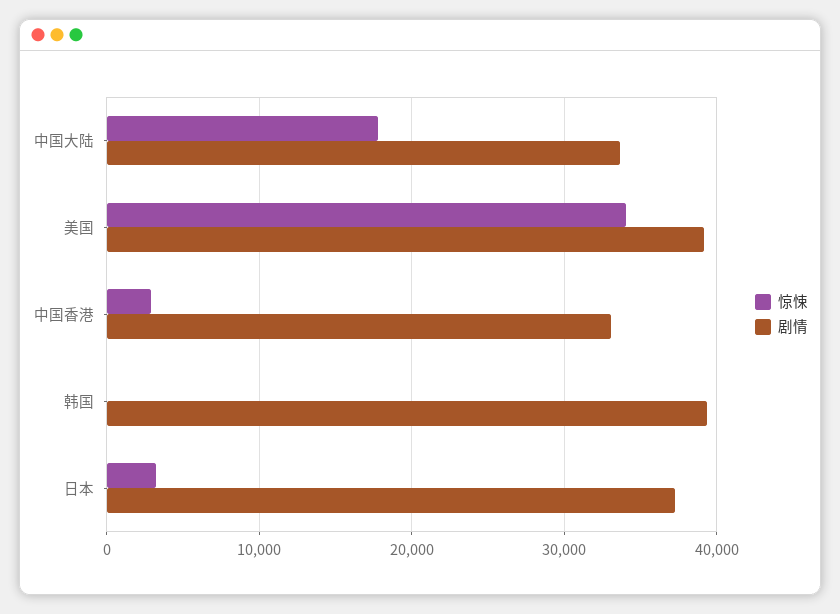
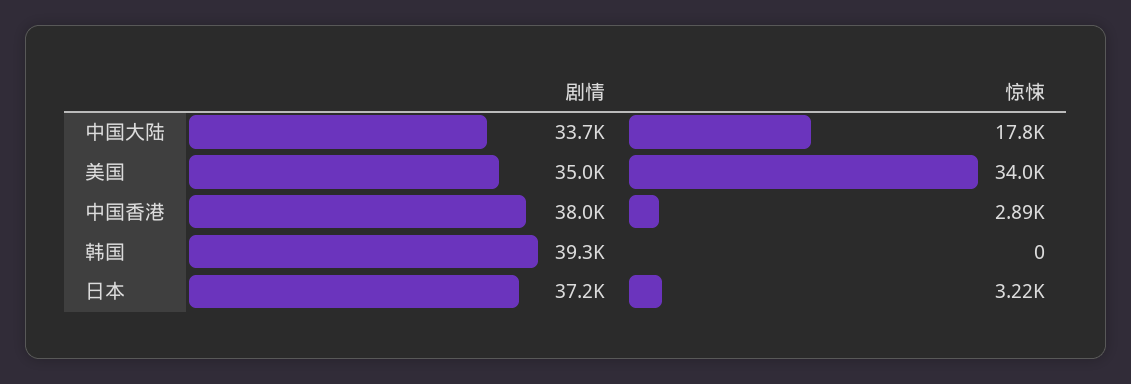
  {
    "惊悚": {
      "中国大陆": 17800,
      "美国": 34000,
      "中国香港": 2890,
      "韩国": 0,
      "日本": 3220
    },
    "剧情": {
      "中国大陆": 33700,
-     "美国": 39000,
+     "美国": 35000,
-     "中国香港": 33000,
+     "中国香港": 38000,
      "韩国": 39300,
      "日本": 37200
    }
  }

